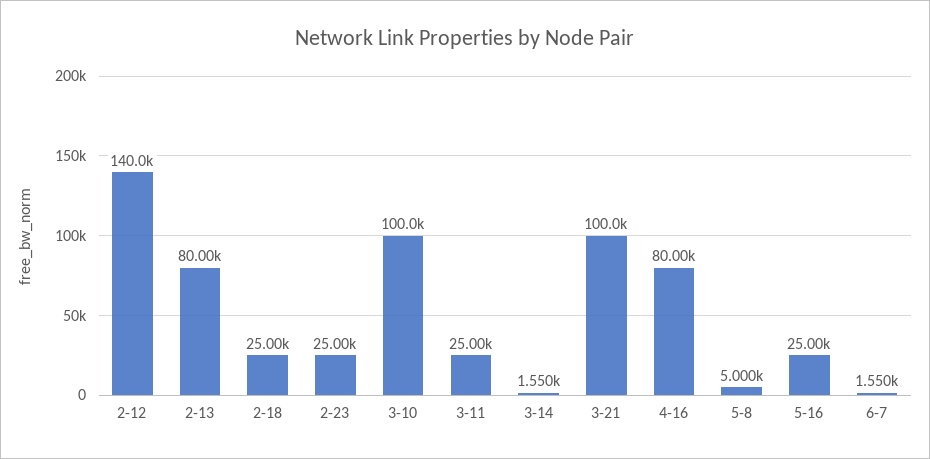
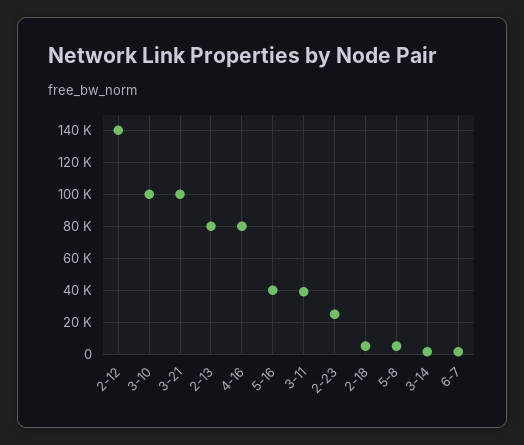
  {
    "2-12": 140000,
    "2-13": 80000,
-   "2-18": 25000,
+   "2-18": 5000,
    "2-23": 25000,
    "3-10": 100000,
-   "3-11": 25000,
+   "3-11": 40000,
    "3-14": 1550,
    "3-21": 100000,
    "4-16": 80000,
    "5-8": 5000,
-   "5-16": 25000,
+   "5-16": 40000,
    "6-7": 1550
  }

